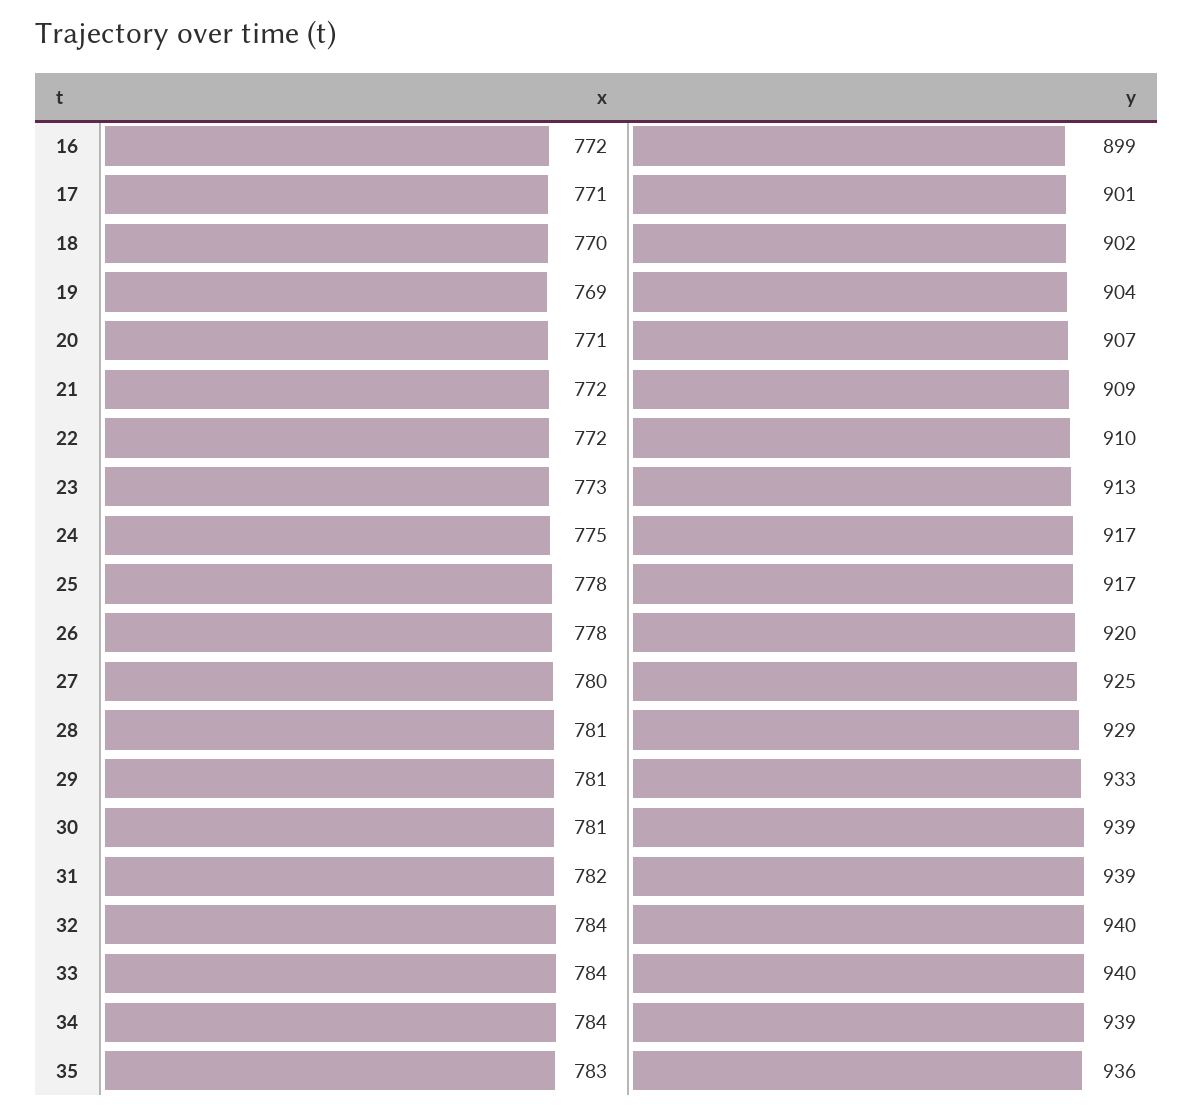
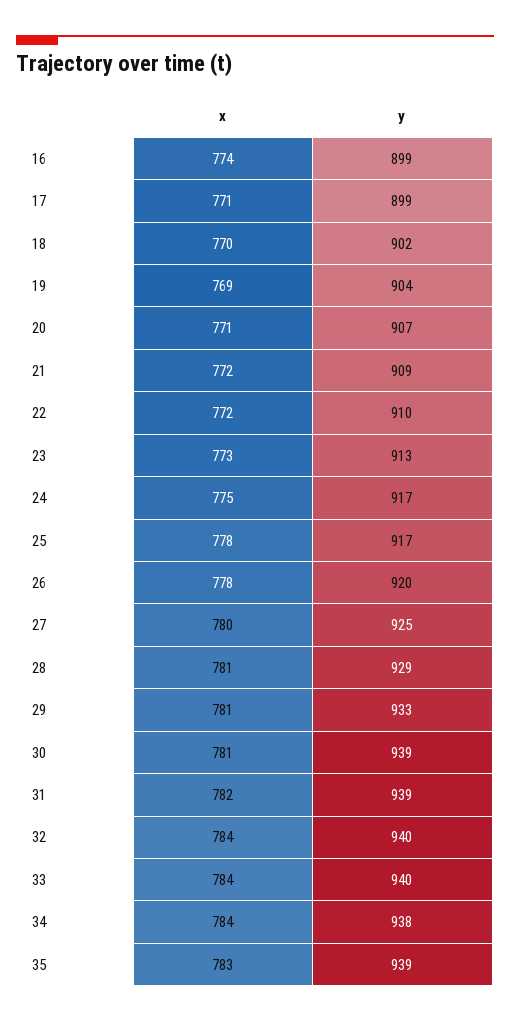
  {
    "x": {
-     "16": 772,
+     "16": 774,
      "17": 771,
      "18": 770,
      "19": 769,
      "20": 771,
      "21": 772,
      "22": 772,
      "23": 773,
      "24": 775,
      "25": 778,
      "26": 778,
      "27": 780,
      "28": 781,
      "29": 781,
      "30": 781,
      "31": 782,
      "32": 784,
      "33": 784,
      "34": 784,
      "35": 783
    },
    "y": {
      "16": 899,
-     "17": 901,
+     "17": 899,
      "18": 902,
      "19": 904,
      "20": 907,
      "21": 909,
      "22": 910,
      "23": 913,
      "24": 917,
      "25": 917,
      "26": 920,
      "27": 925,
      "28": 929,
      "29": 933,
      "30": 939,
      "31": 939,
      "32": 940,
      "33": 940,
-     "34": 939,
+     "34": 938,
-     "35": 936
+     "35": 939
    }
  }

